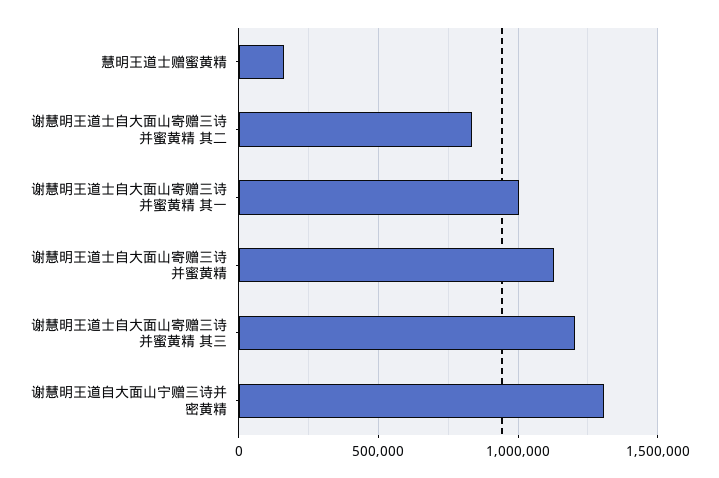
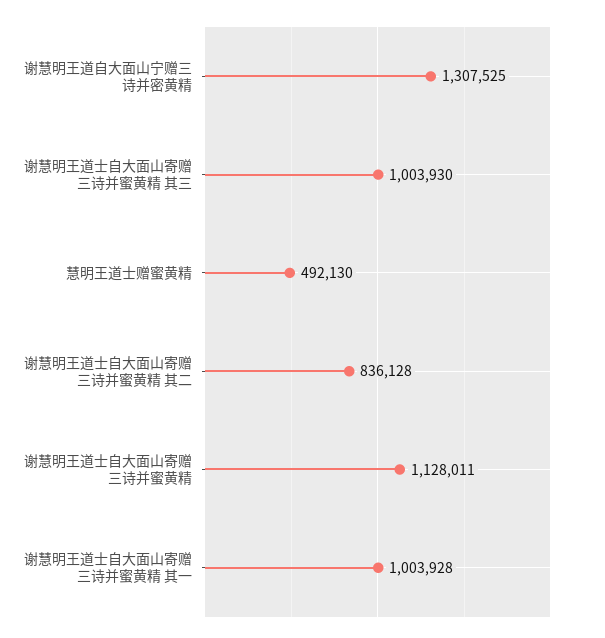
  {
-   "慧明王道士赠蜜黄精": 150000,
+   "慧明王道士赠蜜黄精": 492130,
    "谢慧明王道士自大面山寄赠三诗并蜜黄精 其二": 836128,
    "谢慧明王道士自大面山寄赠三诗并蜜黄精 其一": 1003928,
    "谢慧明王道士自大面山寄赠三诗并蜜黄精": 1128011,
-   "谢慧明王道士自大面山寄赠三诗并蜜黄精 其三": 1200000,
+   "谢慧明王道士自大面山寄赠三诗并蜜黄精 其三": 1003930,
    "谢慧明王道自大面山宁赠三诗并密黄精": 1307525
  }

